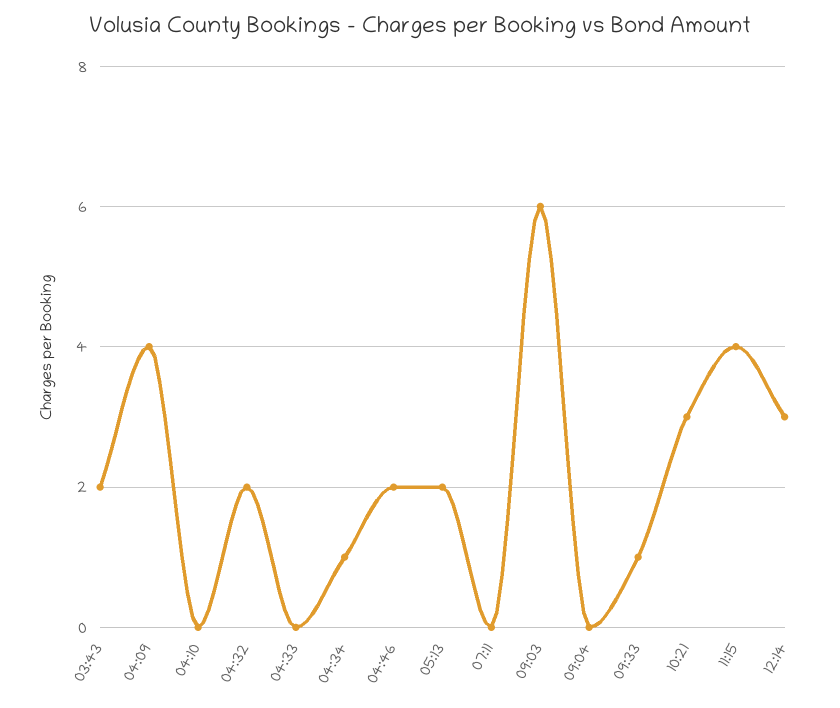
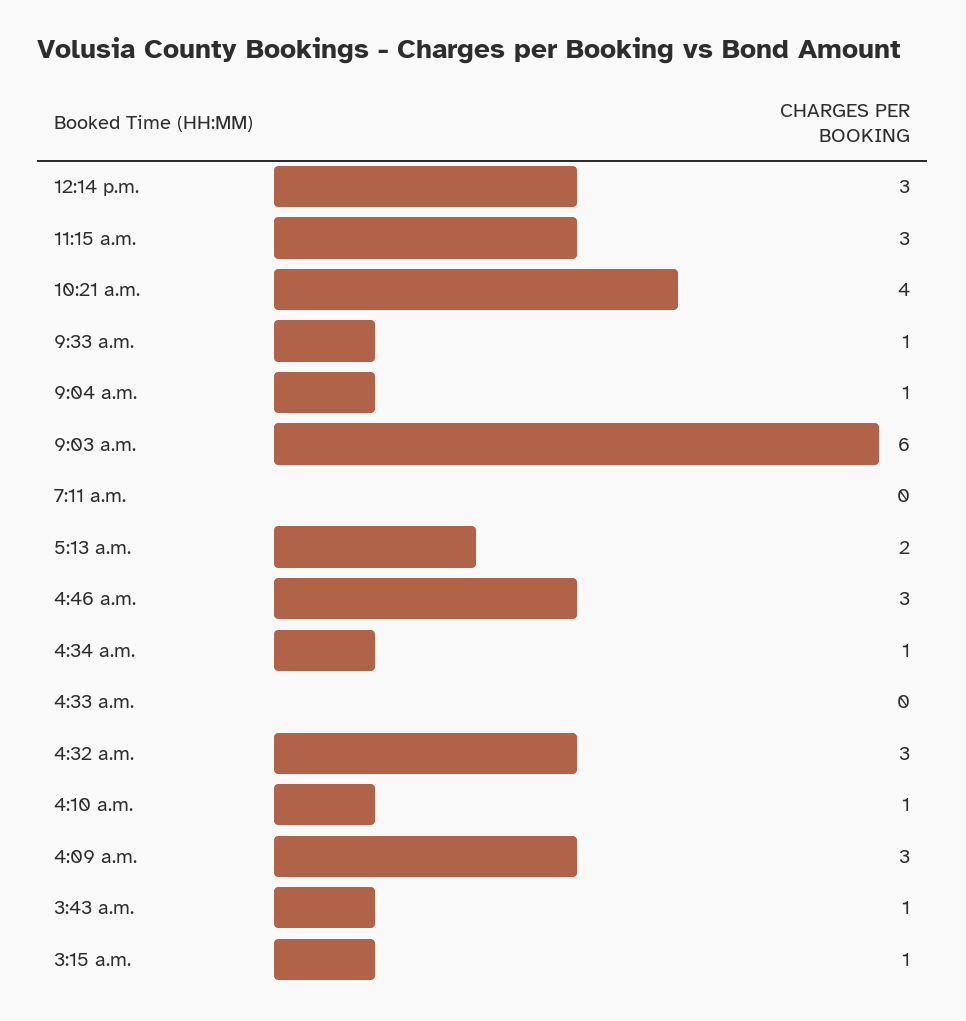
  {
-   "03:43": 2,
+   "03:43": 1,
-   "04:09": 4,
+   "04:09": 3,
-   "04:10": 0,
+   "04:10": 1,
-   "04:32": 2,
+   "04:32": 3,
    "04:33": 0,
    "04:34": 1,
-   "04:46": 2,
+   "04:46": 3,
    "05:13": 2,
    "07:11": 0,
    "09:03": 6,
-   "09:04": 0,
+   "09:04": 1,
    "09:33": 1,
-   "10:21": 3,
+   "10:21": 4,
-   "11:15": 4,
+   "11:15": 3,
-   "12:14": 3
+   "12:14": 3,
+   "3:15 a.m.": 1
  }

